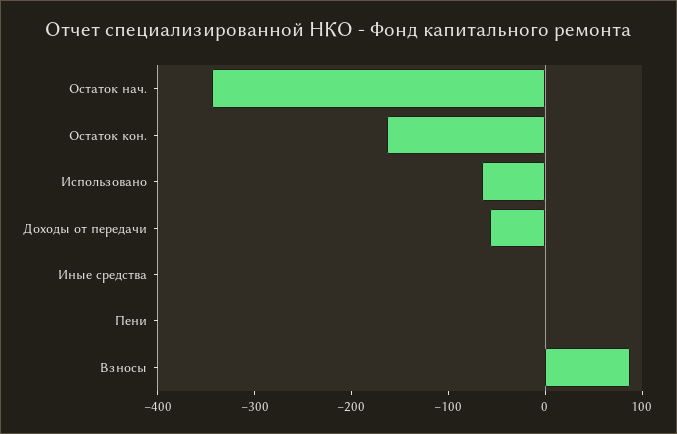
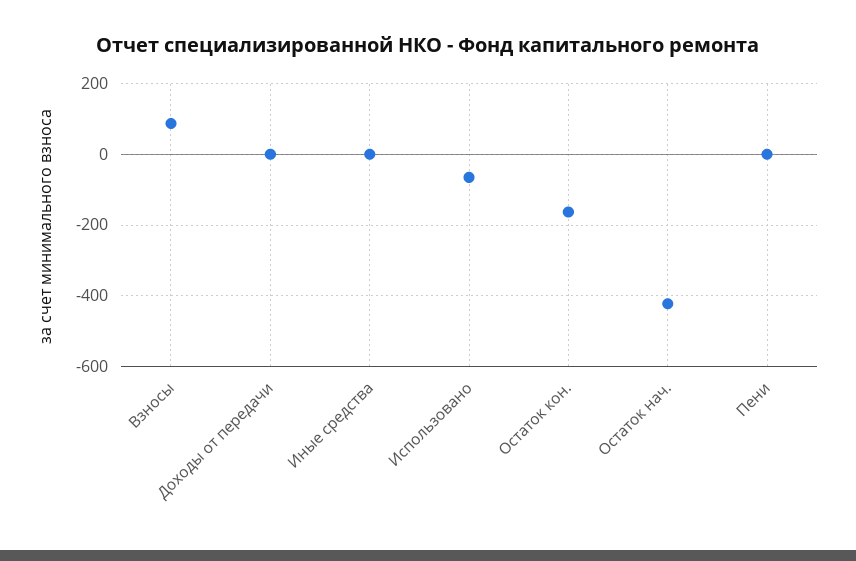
  {
-   "Остаток нач.": -340,
+   "Остаток нач.": -420,
    "Остаток кон.": -160,
    "Использовано": -60,
-   "Доходы от передачи": -60,
+   "Доходы от передачи": 0,
    "Иные средства": 0,
    "Пени": 0,
    "Взносы": 80
  }

